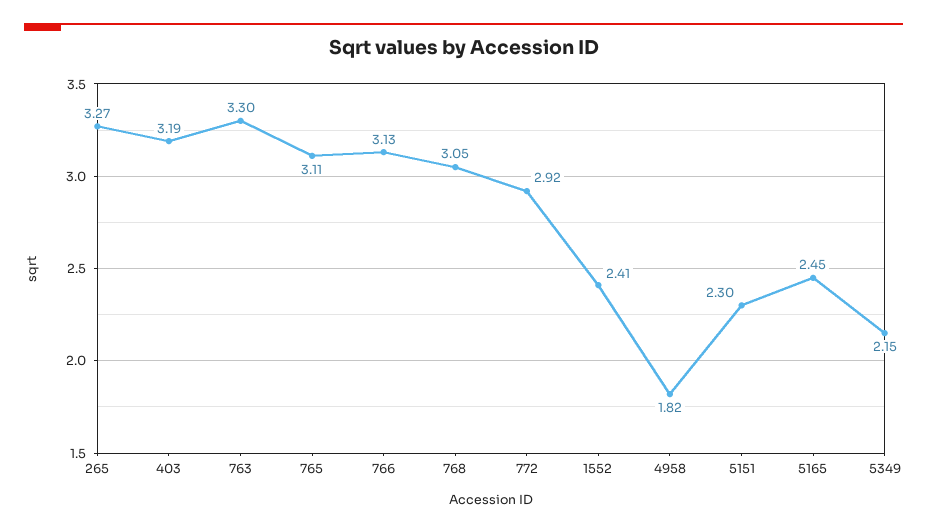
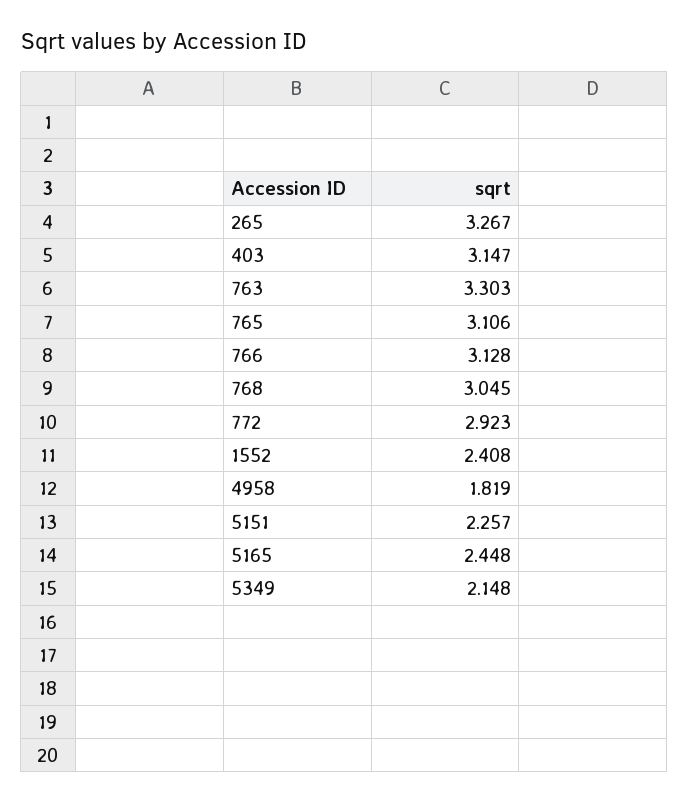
  {
    "265": 3.267,
-   "403": 3.19,
+   "403": 3.147,
    "763": 3.303,
    "765": 3.106,
    "766": 3.128,
    "768": 3.045,
    "772": 2.923,
    "1552": 2.408,
    "4958": 1.819,
-   "5151": 2.3,
+   "5151": 2.257,
    "5165": 2.448,
    "5349": 2.148
  }

